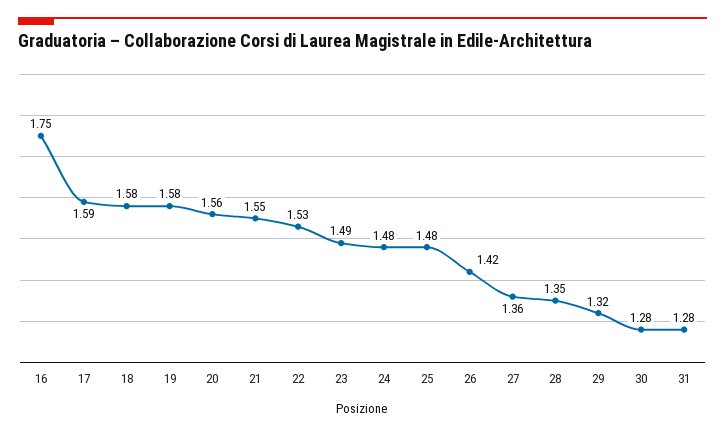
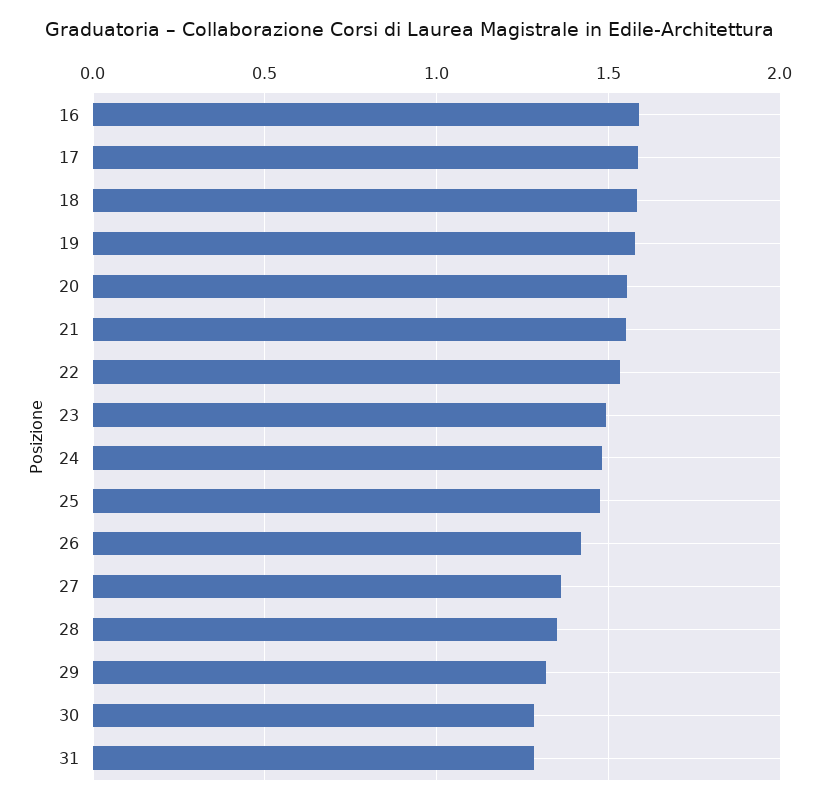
  {
-   "16": 1.75,
+   "16": 1.6,
    "17": 1.59,
    "18": 1.58,
    "19": 1.58,
    "20": 1.56,
    "21": 1.55,
    "22": 1.53,
    "23": 1.49,
    "24": 1.48,
    "25": 1.48,
    "26": 1.42,
    "27": 1.36,
    "28": 1.35,
    "29": 1.32,
    "30": 1.28,
    "31": 1.28
  }

